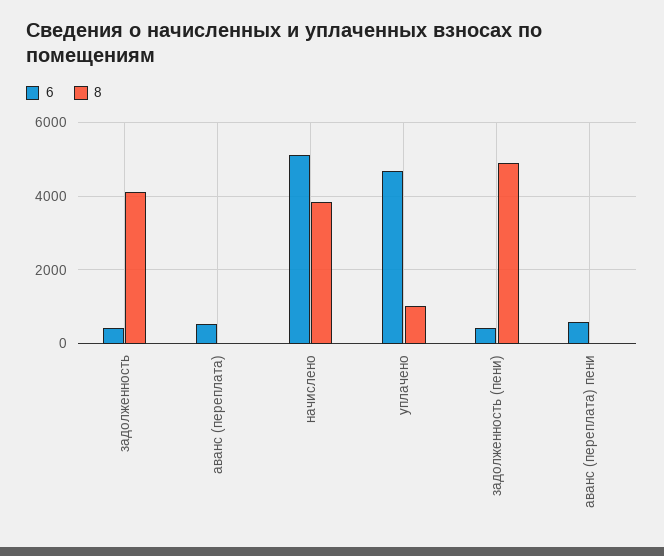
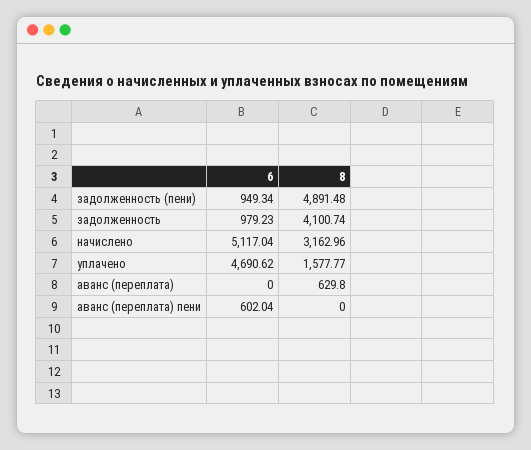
  {
    "6": {
-     "задолженность": 400,
+     "задолженность": 979.23,
-     "аванс (переплата)": 600,
+     "аванс (переплата)": 0,
      "начислено": 5117.04,
      "уплачено": 4690.62,
-     "задолженность (пени)": 400,
+     "задолженность (пени)": 949.34,
      "аванс (переплата) пени": 602.04
    },
    "8": {
      "задолженность": 4100.74,
-     "аванс (переплата)": 0,
+     "аванс (переплата)": 629.8,
-     "начислено": 3800,
+     "начислено": 3162.96,
-     "уплачено": 1000,
+     "уплачено": 1577.77,
      "задолженность (пени)": 4891.48,
      "аванс (переплата) пени": 0
    }
  }

